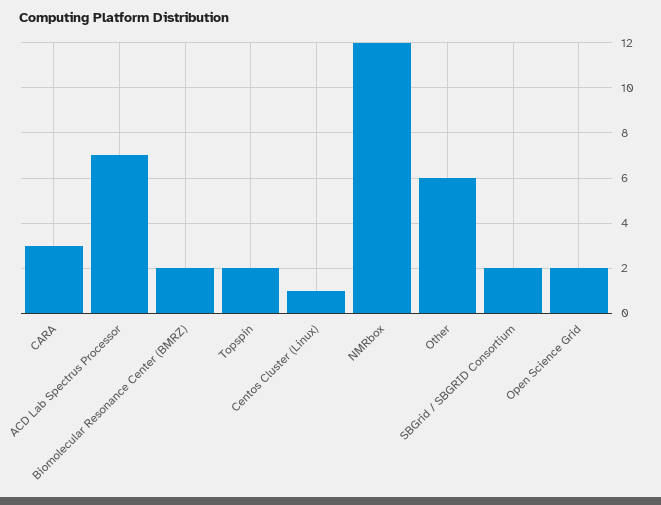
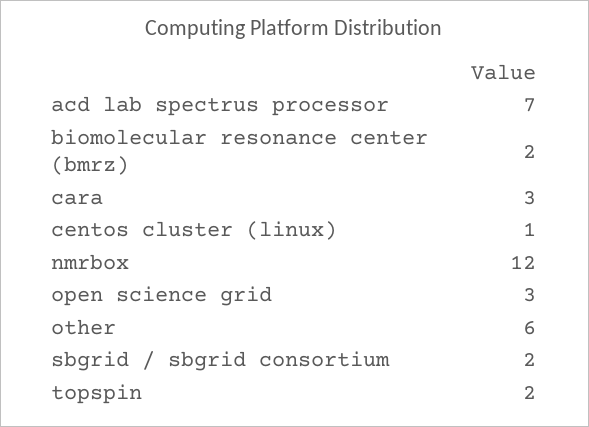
  {
    "CARA": 3,
    "ACD Lab Spectrus Processor": 7,
    "Biomolecular Resonance Center (BMRZ)": 2,
    "Topspin": 2,
    "Centos Cluster (Linux)": 1,
    "NMRbox": 12,
    "Other": 6,
    "SBGrid / SBGRID Consortium": 2,
-   "Open Science Grid": 2
+   "Open Science Grid": 3
  }

